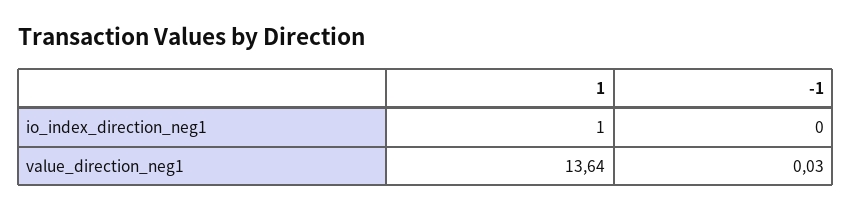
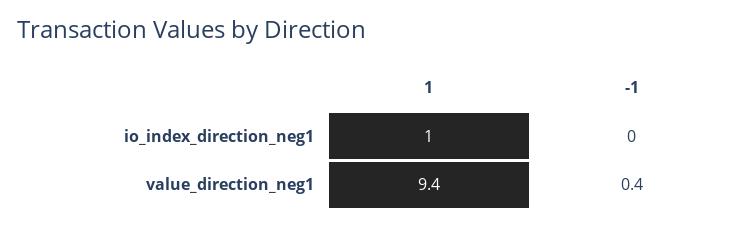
  {
    "1": {
      "io_index_direction_neg1": 1,
-     "value_direction_neg1": 13.64
+     "value_direction_neg1": 9.4
    },
    "-1": {
      "io_index_direction_neg1": 0,
-     "value_direction_neg1": 0.03
+     "value_direction_neg1": 0.4
    }
  }

